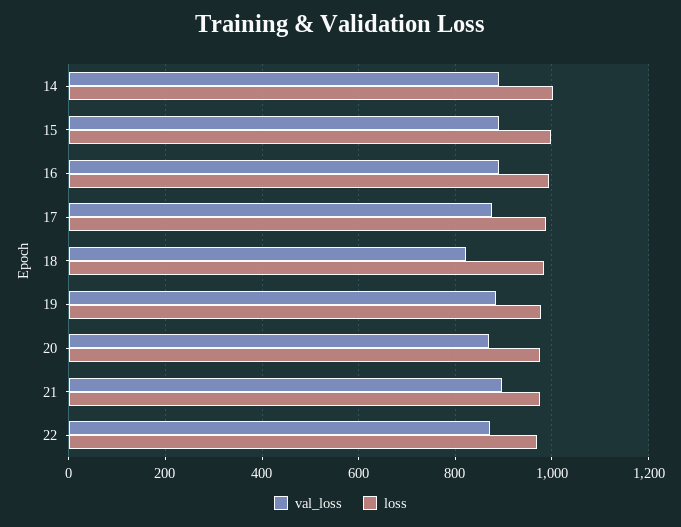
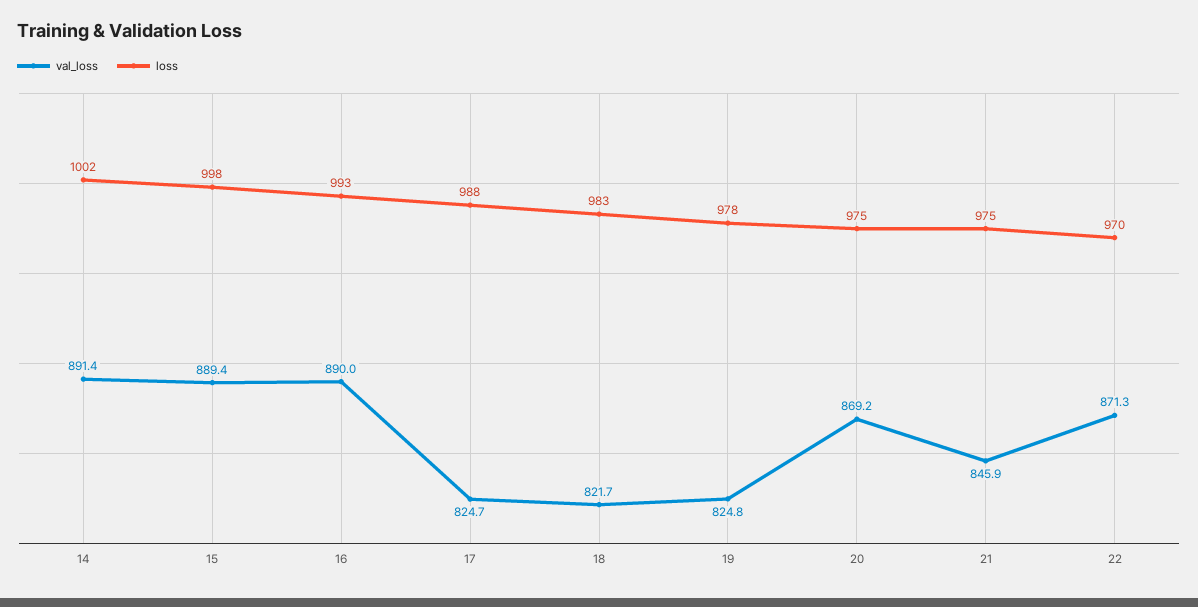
  {
    "val_loss": {
      "14": 891.4,
      "15": 889.4,
      "16": 890,
-     "17": 880,
+     "17": 824.7,
      "18": 821.7,
-     "19": 880,
+     "19": 824.8,
      "20": 869.2,
-     "21": 900,
+     "21": 845.9,
      "22": 871.3
    },
    "loss": {
      "14": 1002,
      "15": 998,
      "16": 993,
      "17": 988,
      "18": 983,
      "19": 978,
      "20": 975,
      "21": 975,
      "22": 970
    }
  }

